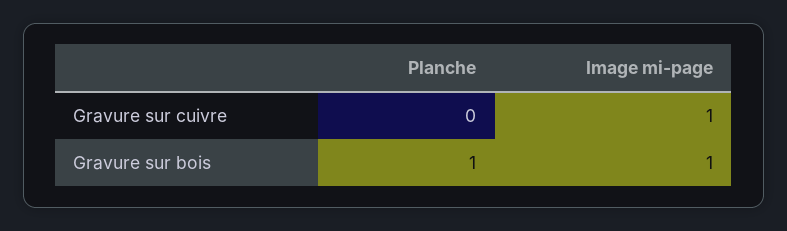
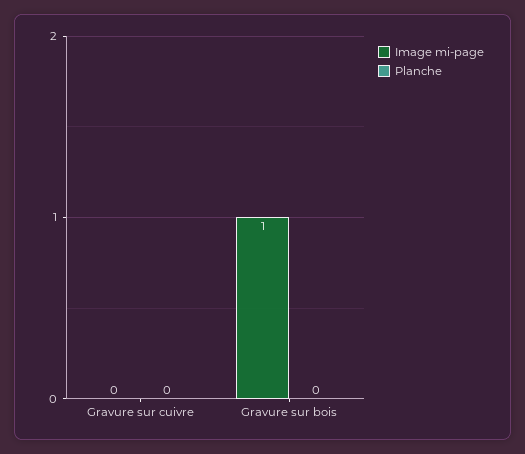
  {
    "Planche": {
      "Gravure sur cuivre": 0,
-     "Gravure sur bois": 1
+     "Gravure sur bois": 0
    },
    "Image mi-page": {
-     "Gravure sur cuivre": 1,
+     "Gravure sur cuivre": 0,
      "Gravure sur bois": 1
    }
  }

